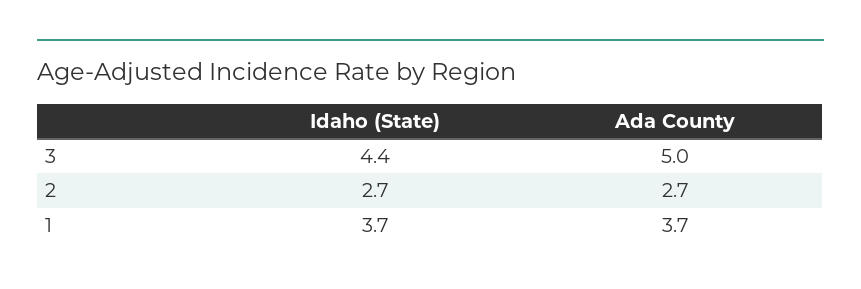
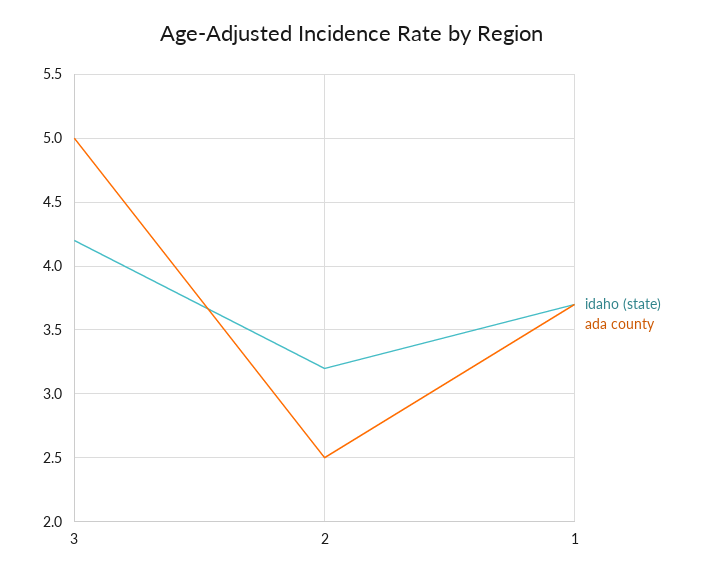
  {
    "Idaho (State)": {
-     "3": 4.4,
+     "3": 4.2,
-     "2": 2.7,
+     "2": 3.2,
      "1": 3.7
    },
    "Ada County": {
      "3": 5,
-     "2": 2.7,
+     "2": 2.5,
      "1": 3.7
    }
  }

